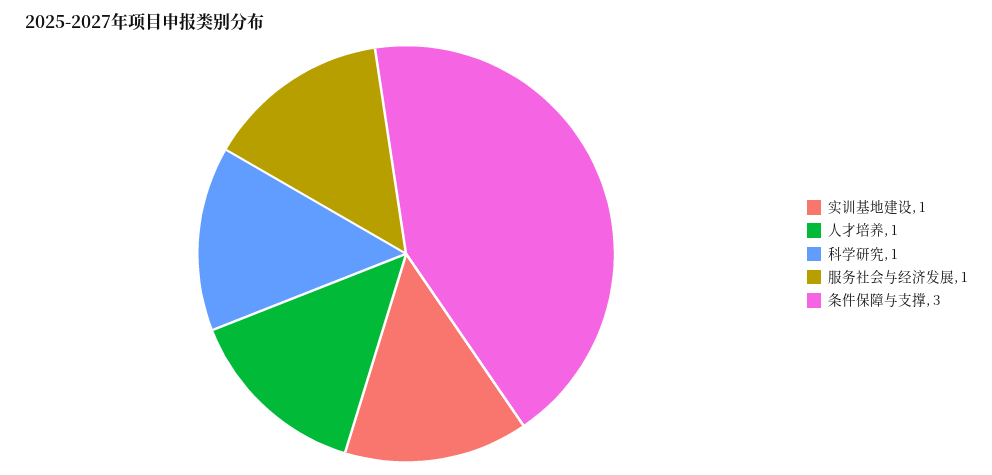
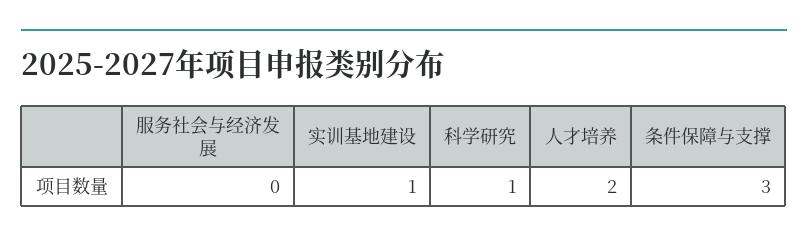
  {
    "实训基地建设": 1,
-   "人才培养": 1,
+   "人才培养": 2,
    "科学研究": 1,
-   "服务社会与经济发展": 1,
+   "服务社会与经济发展": 0,
    "条件保障与支撑": 3
  }

